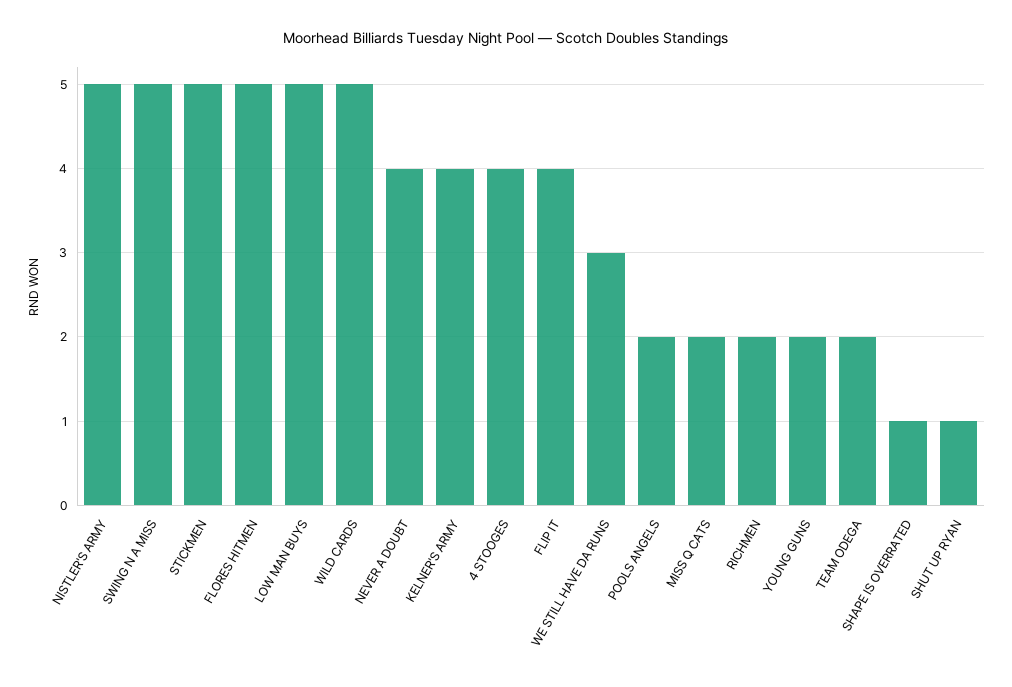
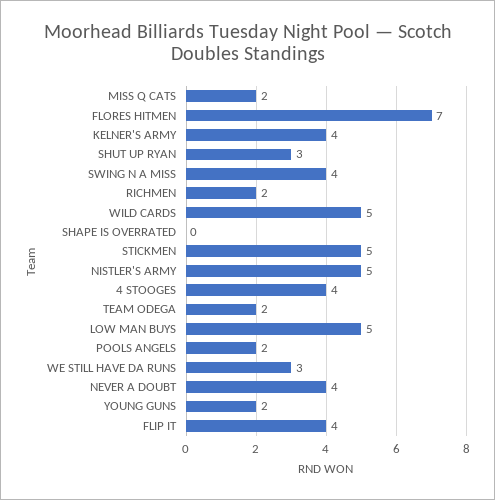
  {
    "NISTLER'S ARMY": 5,
-   "SWING N A MISS": 5,
+   "SWING N A MISS": 4,
    "STICKMEN": 5,
-   "FLORES HITMEN": 5,
+   "FLORES HITMEN": 7,
    "LOW MAN BUYS": 5,
    "WILD CARDS": 5,
    "NEVER A DOUBT": 4,
    "KELNER'S ARMY": 4,
    "4 STOOGES": 4,
    "FLIP IT": 4,
    "WE STILL HAVE DA RUNS": 3,
    "POOLS ANGELS": 2,
    "MISS Q CATS": 2,
    "RICHMEN": 2,
    "YOUNG GUNS": 2,
    "TEAM ODEGA": 2,
-   "SHAPE IS OVERRATED": 1,
+   "SHAPE IS OVERRATED": 0,
-   "SHUT UP RYAN": 1
+   "SHUT UP RYAN": 3
  }

